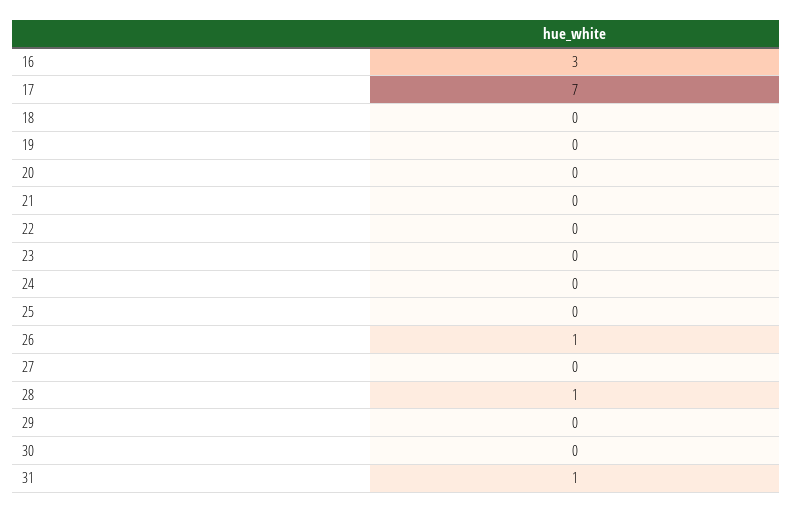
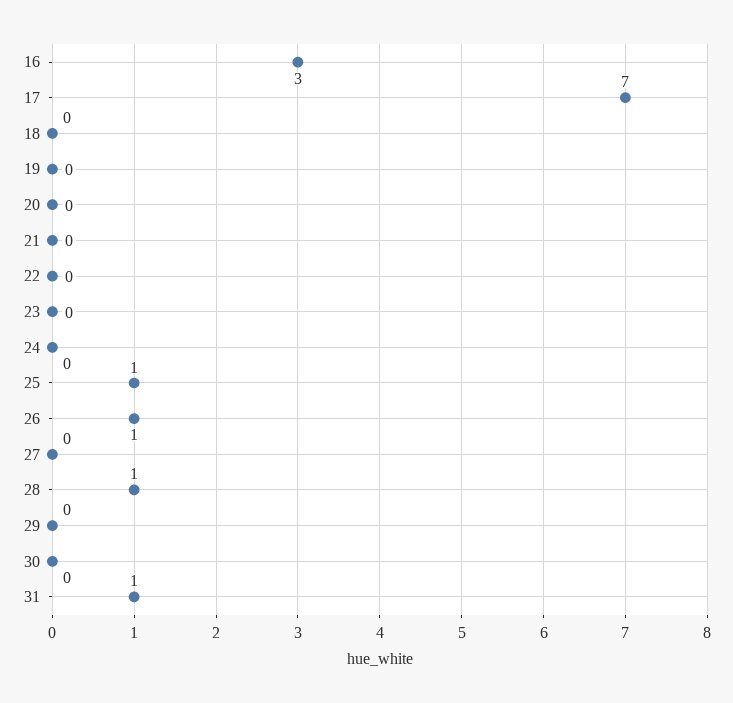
  {
    "16": 3,
    "17": 7,
    "18": 0,
    "19": 0,
    "20": 0,
    "21": 0,
    "22": 0,
    "23": 0,
    "24": 0,
-   "25": 0,
+   "25": 1,
    "26": 1,
    "27": 0,
    "28": 1,
    "29": 0,
    "30": 0,
    "31": 1
  }

